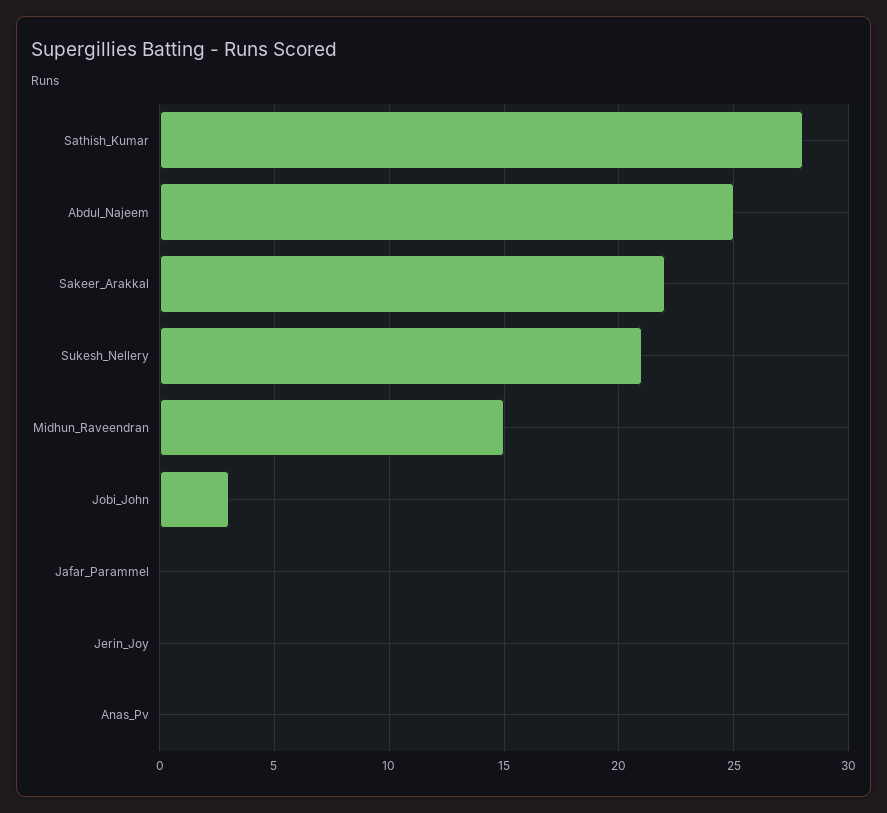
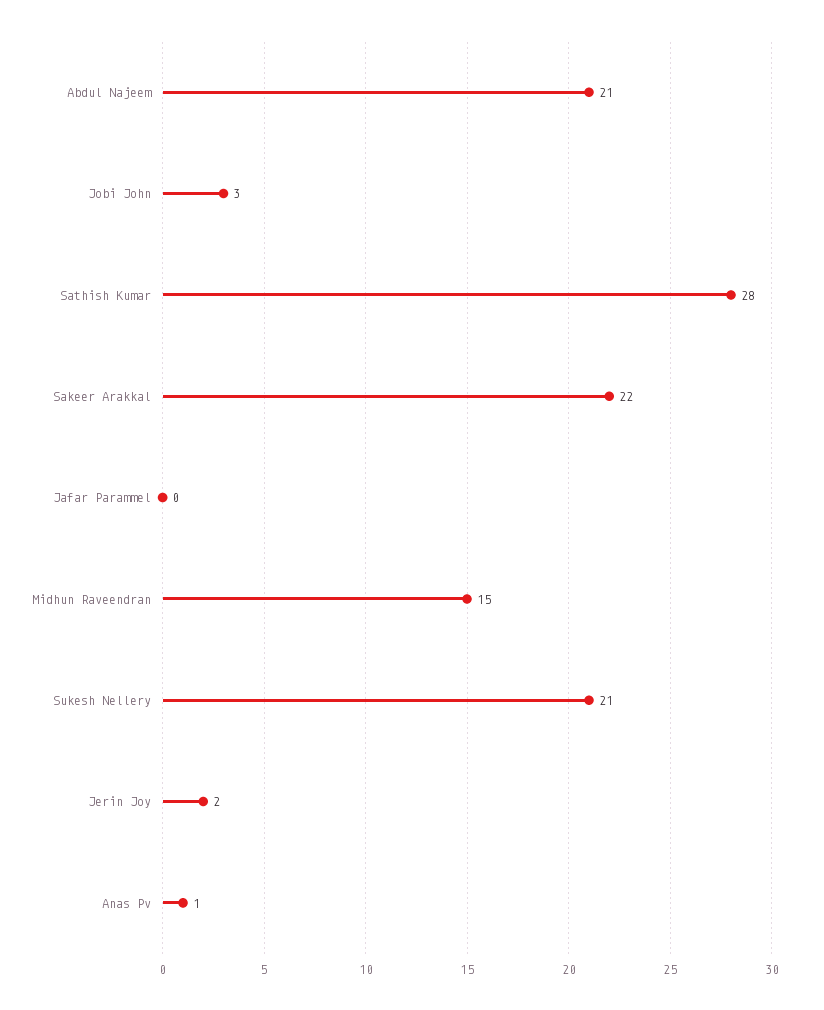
  {
    "Sathish_Kumar": 28,
-   "Abdul_Najeem": 25,
+   "Abdul_Najeem": 21,
    "Sakeer_Arakkal": 22,
    "Sukesh_Nellery": 21,
    "Midhun_Raveendran": 15,
    "Jobi_John": 3,
    "Jafar_Parammel": 0,
-   "Jerin_Joy": 0,
+   "Jerin_Joy": 2,
-   "Anas_Pv": 0
+   "Anas_Pv": 1
  }

